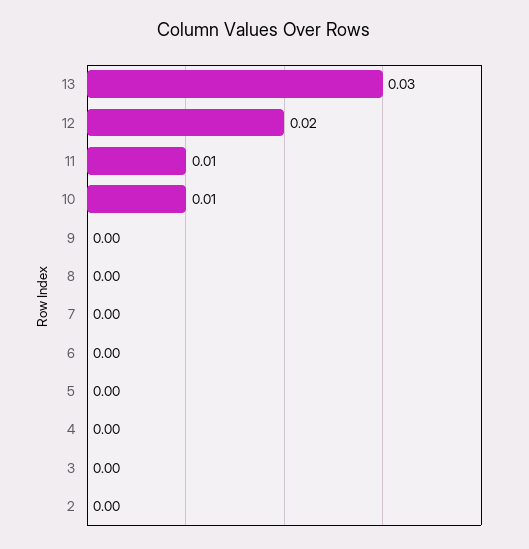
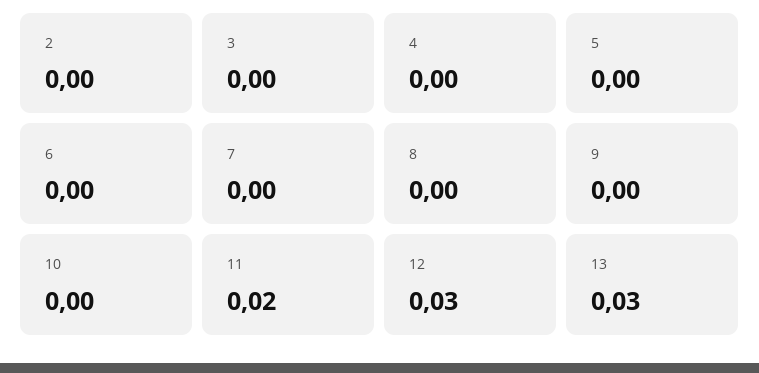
  {
    "13": 0.03,
-   "12": 0.02,
+   "12": 0.03,
-   "11": 0.01,
+   "11": 0.02,
-   "10": 0.01,
+   "10": 0,
    "9": 0,
    "8": 0,
    "7": 0,
    "6": 0,
    "5": 0,
    "4": 0,
    "3": 0,
    "2": 0
  }

